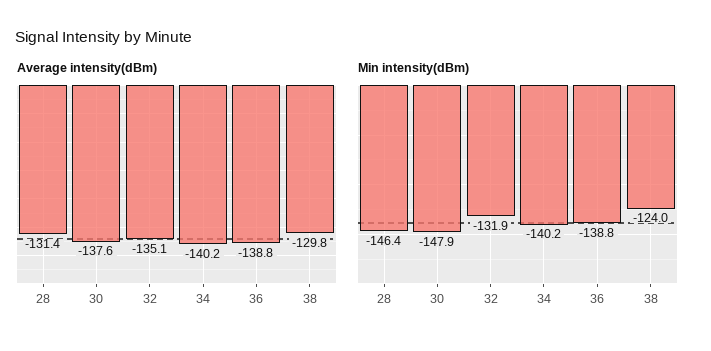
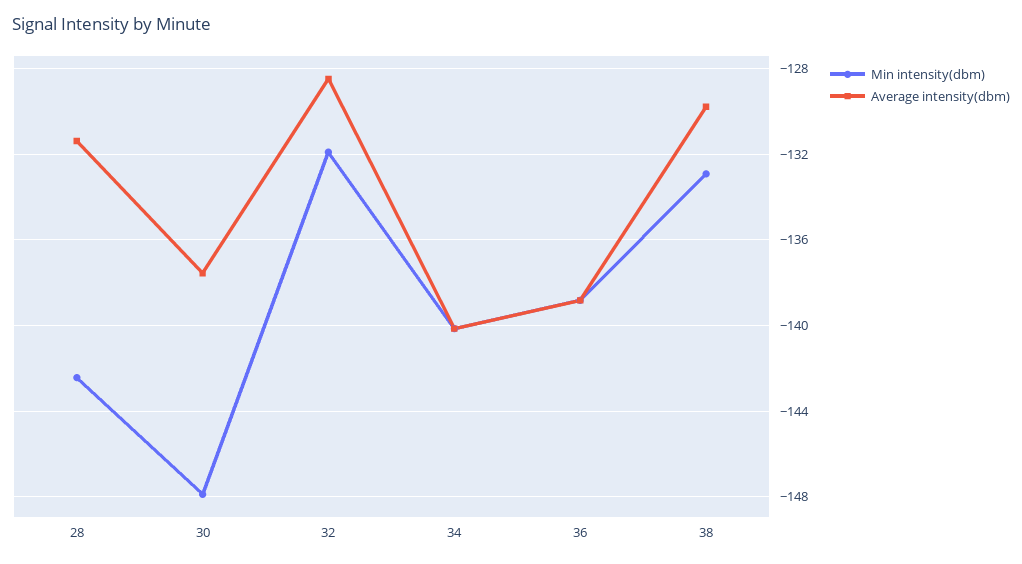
  {
    "Average intensity(dBm)": {
      "28": -131.4,
      "30": -137.6,
-     "32": -135.1,
+     "32": -128.5,
      "34": -140.2,
      "36": -138.8,
      "38": -129.8
    },
    "Min intensity(dBm)": {
-     "28": -146.4,
+     "28": -142.5,
      "30": -147.9,
      "32": -131.9,
      "34": -140.2,
      "36": -138.8,
-     "38": -124
+     "38": -133
    }
  }

